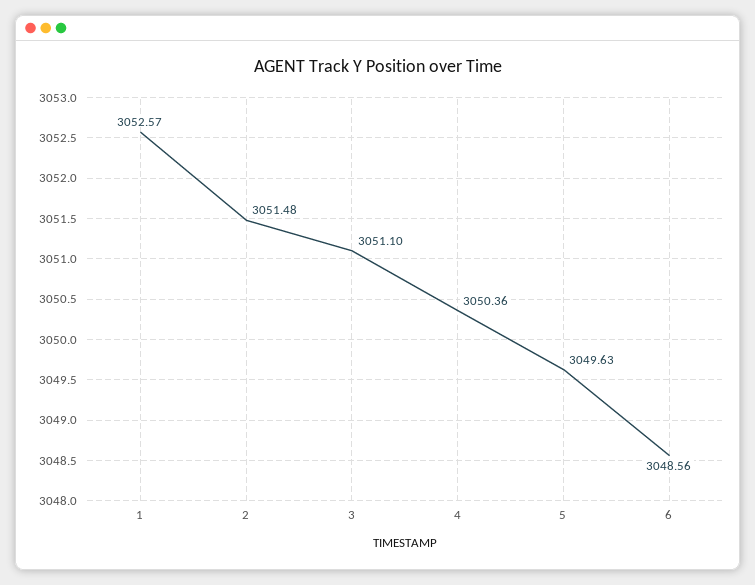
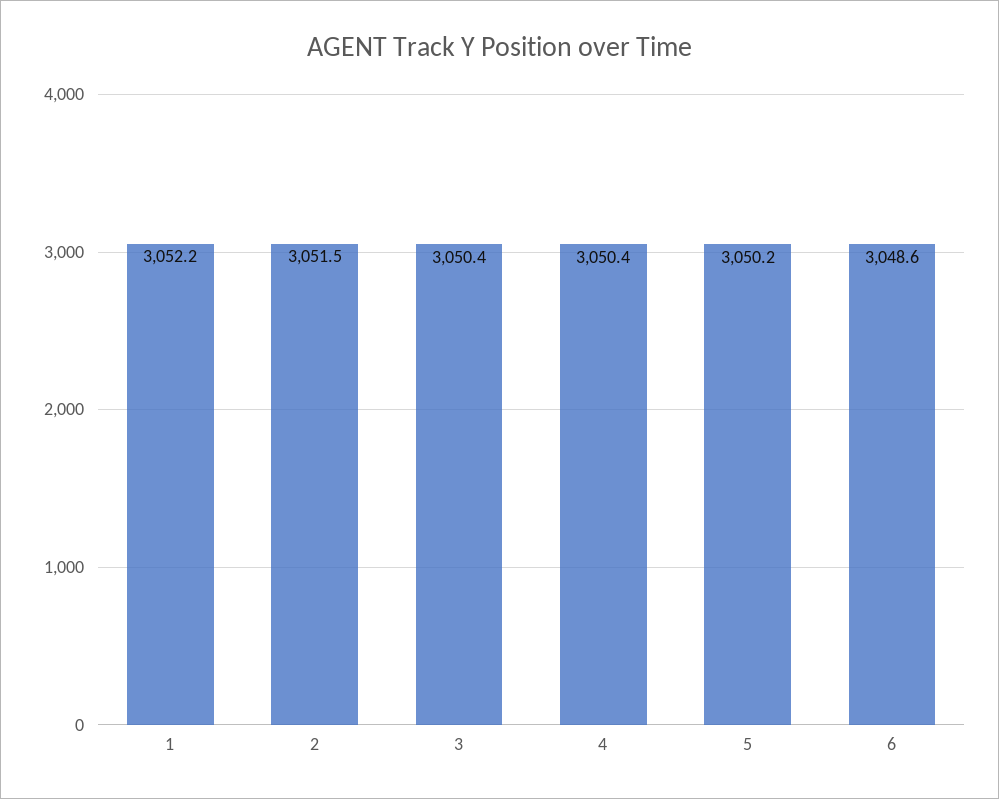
  {
-   "1": 3052.57,
+   "1": 3052.2,
    "2": 3051.48,
-   "3": 3051.1,
+   "3": 3050.4,
    "4": 3050.36,
-   "5": 3049.63,
+   "5": 3050.2,
    "6": 3048.56
  }

